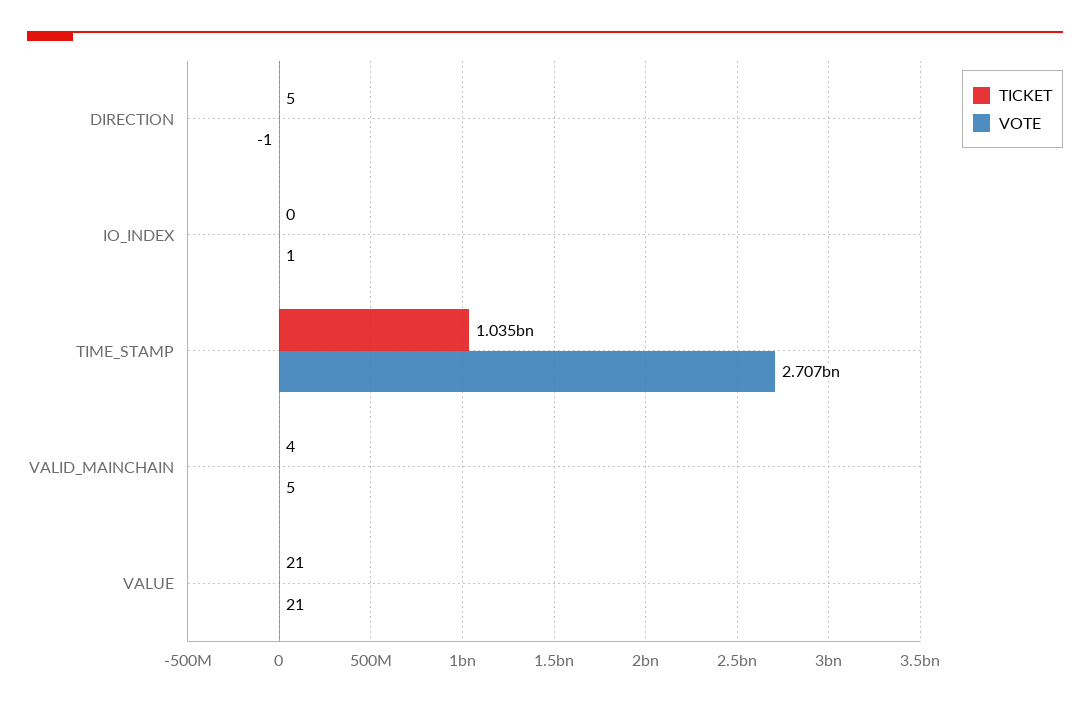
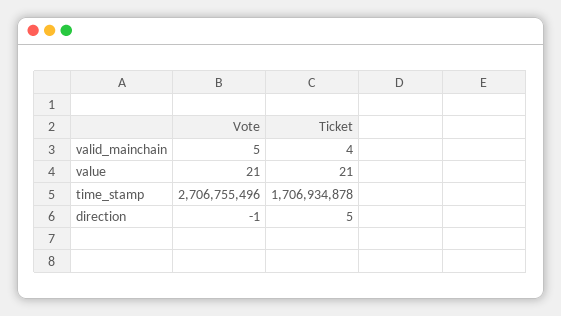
  {
    "TICKET": {
      "DIRECTION": 5,
-     "IO_INDEX": 0,
-     "TIME_STAMP": 1035000000,
+     "TIME_STAMP": 1706934878,
      "VALID_MAINCHAIN": 4,
      "VALUE": 21
    },
    "VOTE": {
      "DIRECTION": -1,
-     "IO_INDEX": 1,
      "TIME_STAMP": 2706755496,
      "VALID_MAINCHAIN": 5,
      "VALUE": 21
    }
  }

